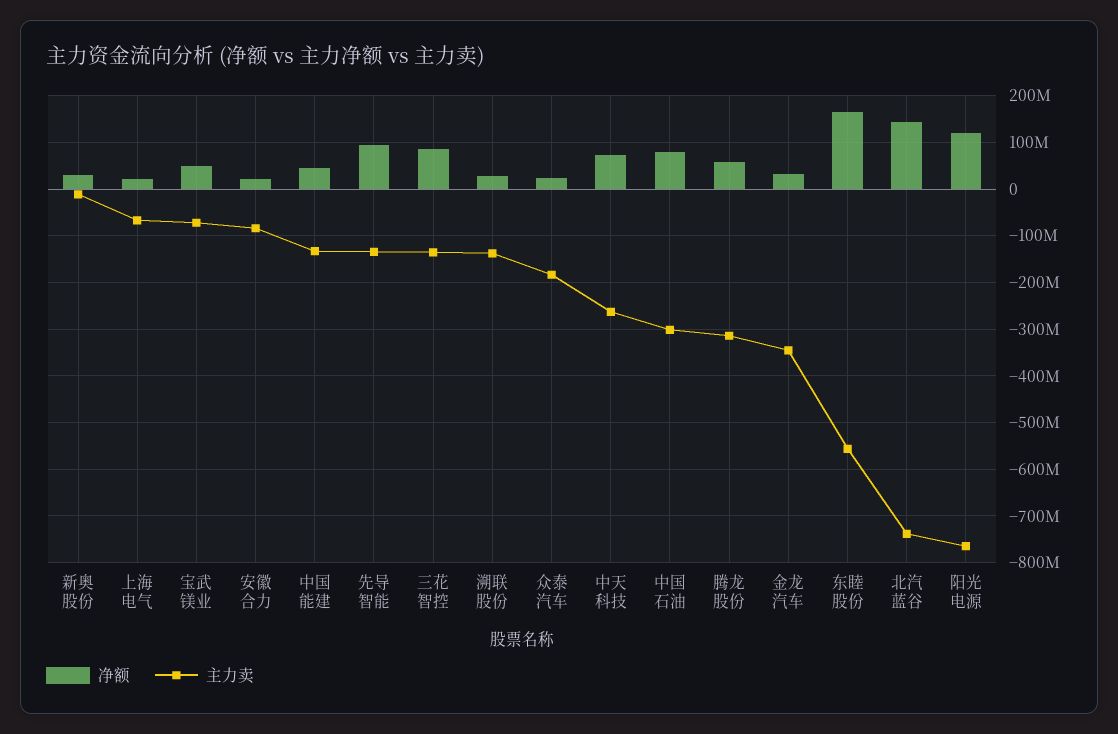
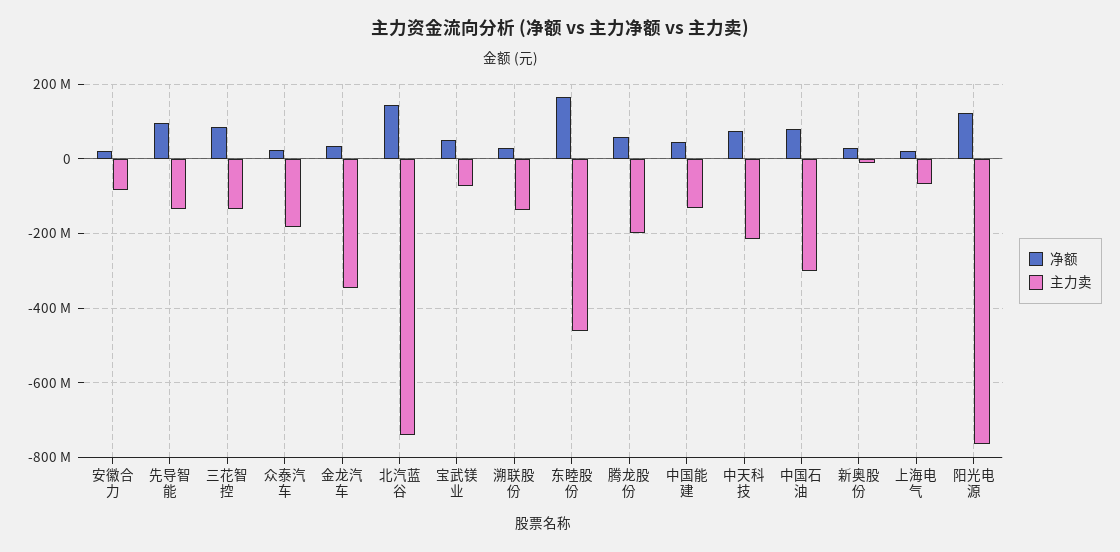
  {
    "净额": {
      "新奥股份": 20000000,
      "上海电气": 20000000,
      "宝武镁业": 60000000,
      "安徽合力": 20000000,
      "中国能建": 40000000,
      "先导智能": 100000000,
      "三花智控": 80000000,
      "溯联股份": 20000000,
      "众泰汽车": 20000000,
      "中天科技": 80000000,
      "中国石油": 80000000,
      "腾龙股份": 60000000,
      "金龙汽车": 40000000,
      "东睦股份": 160000000,
      "北汽蓝谷": 140000000,
      "阳光电源": 120000000
    },
    "主力卖": {
      "新奥股份": -20000000,
      "上海电气": -60000000,
      "宝武镁业": -80000000,
      "安徽合力": -80000000,
      "中国能建": -140000000,
      "先导智能": -140000000,
      "三花智控": -140000000,
      "溯联股份": -140000000,
      "众泰汽车": -180000000,
-     "中天科技": -260000000,
+     "中天科技": -220000000,
      "中国石油": -300000000,
-     "腾龙股份": -320000000,
+     "腾龙股份": -200000000,
      "金龙汽车": -340000000,
-     "东睦股份": -560000000,
+     "东睦股份": -460000000,
      "北汽蓝谷": -740000000,
      "阳光电源": -760000000
    }
  }

